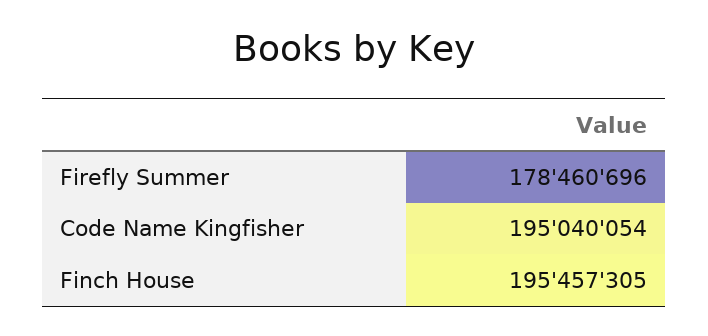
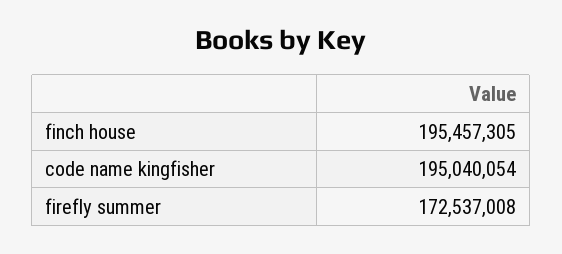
  {
-   "Firefly Summer": 178460696,
+   "Firefly Summer": 172537008,
    "Code Name Kingfisher": 195040054,
    "Finch House": 195457305
  }

